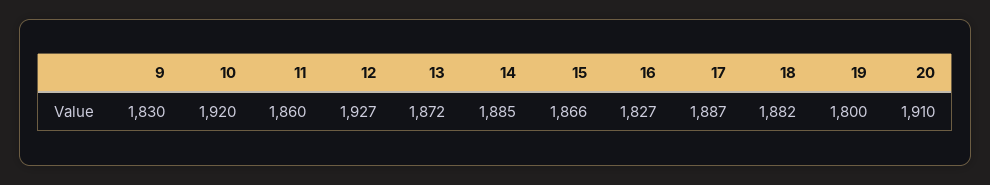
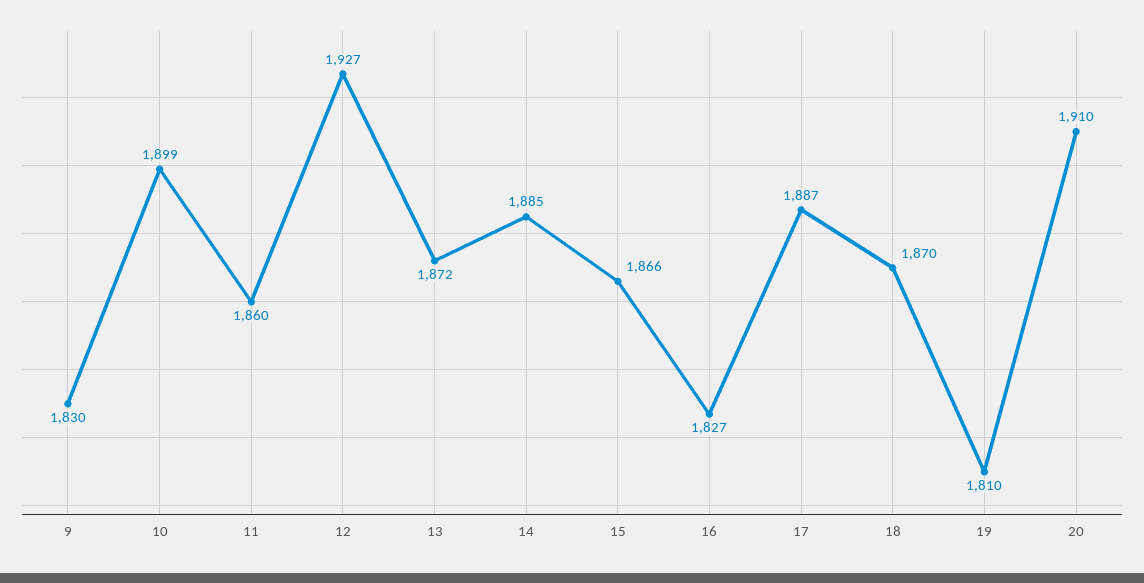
  {
    "9": 1830,
-   "10": 1920,
+   "10": 1899,
    "11": 1860,
    "12": 1927,
    "13": 1872,
    "14": 1885,
    "15": 1866,
    "16": 1827,
    "17": 1887,
-   "18": 1882,
+   "18": 1870,
-   "19": 1800,
+   "19": 1810,
    "20": 1910
  }

